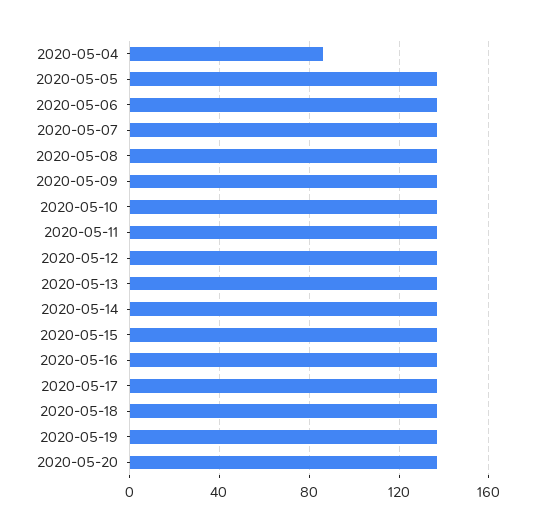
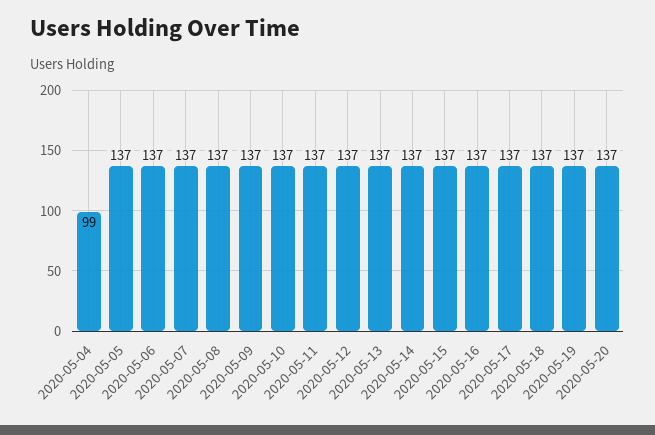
  {
-   "2020-05-04": 85,
+   "2020-05-04": 99,
    "2020-05-05": 137,
    "2020-05-06": 137,
    "2020-05-07": 137,
    "2020-05-08": 137,
    "2020-05-09": 137,
    "2020-05-10": 137,
    "2020-05-11": 137,
    "2020-05-12": 137,
    "2020-05-13": 137,
    "2020-05-14": 137,
    "2020-05-15": 137,
    "2020-05-16": 137,
    "2020-05-17": 137,
    "2020-05-18": 137,
    "2020-05-19": 137,
    "2020-05-20": 137
  }

